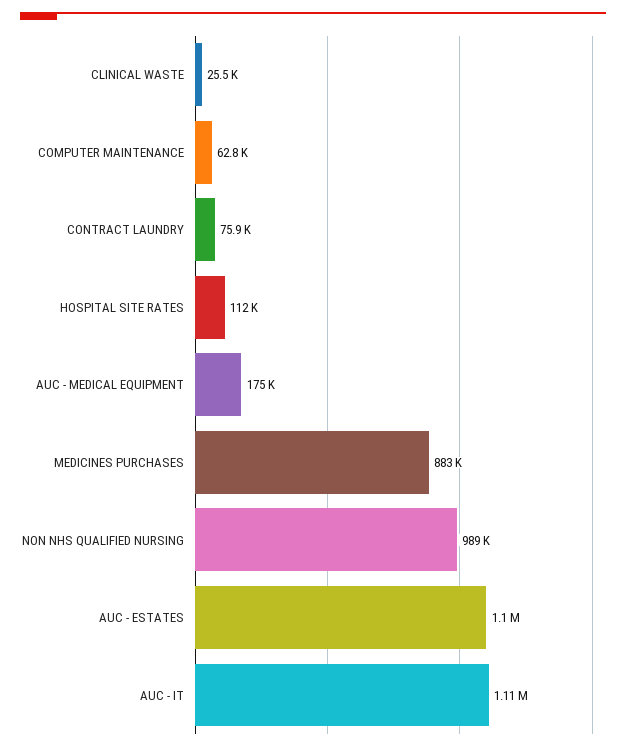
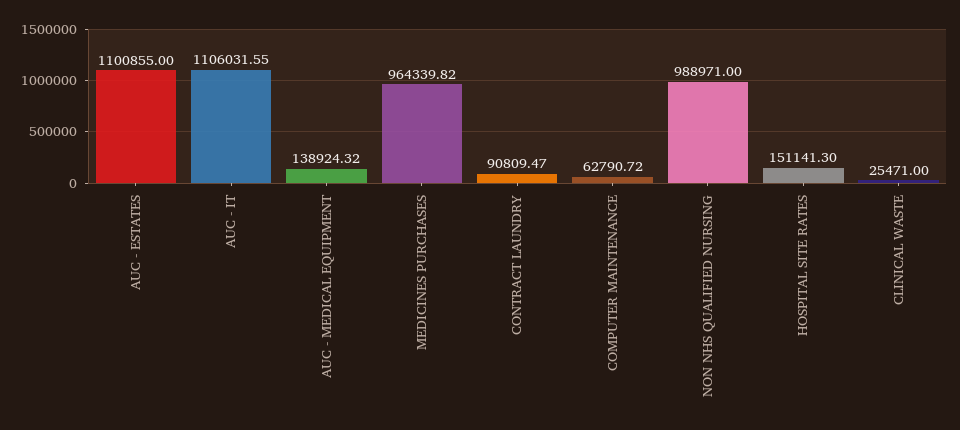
  {
    "CLINICAL WASTE": 25471,
    "COMPUTER MAINTENANCE": 62790.72,
-   "CONTRACT LAUNDRY": 75900,
+   "CONTRACT LAUNDRY": 90809.47,
-   "HOSPITAL SITE RATES": 112000,
+   "HOSPITAL SITE RATES": 151141.3,
-   "AUC - MEDICAL EQUIPMENT": 175000,
+   "AUC - MEDICAL EQUIPMENT": 138924.32,
-   "MEDICINES PURCHASES": 883000,
+   "MEDICINES PURCHASES": 964339.82,
    "NON NHS QUALIFIED NURSING": 988971,
    "AUC - ESTATES": 1100855,
    "AUC - IT": 1106031.55
  }

